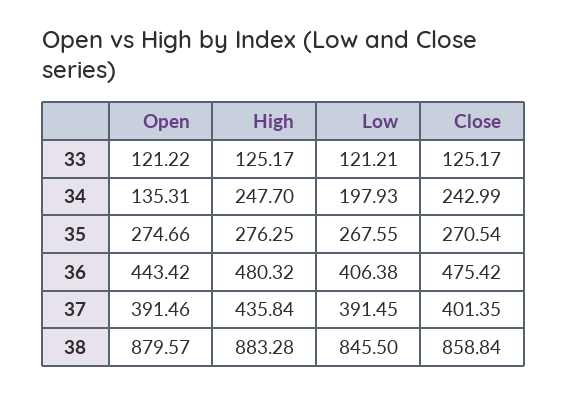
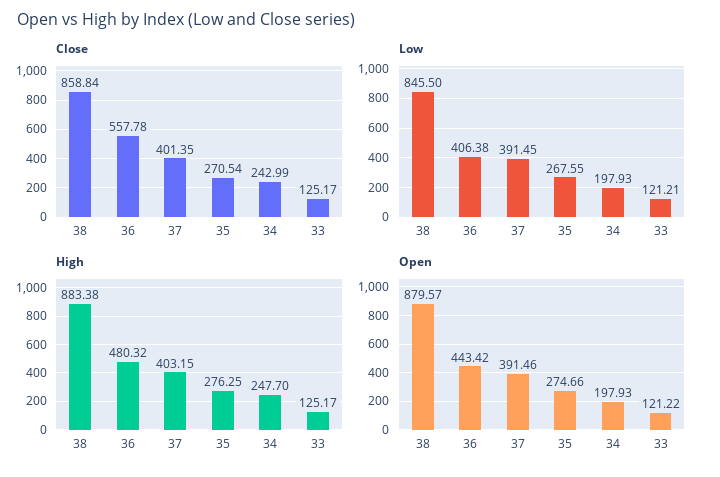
  {
    "Open": {
      "33": 121.22,
-     "34": 135.31,
+     "34": 197.93,
      "35": 274.66,
      "36": 443.42,
      "37": 391.46,
      "38": 879.57
    },
    "High": {
      "33": 125.17,
      "34": 247.7,
      "35": 276.25,
      "36": 480.32,
-     "37": 435.84,
+     "37": 403.15,
-     "38": 883.28
+     "38": 883.38
    },
    "Low": {
      "33": 121.21,
      "34": 197.93,
      "35": 267.55,
      "36": 406.38,
      "37": 391.45,
      "38": 845.5
    },
    "Close": {
      "33": 125.17,
      "34": 242.99,
      "35": 270.54,
-     "36": 475.42,
+     "36": 557.78,
      "37": 401.35,
      "38": 858.84
    }
  }

